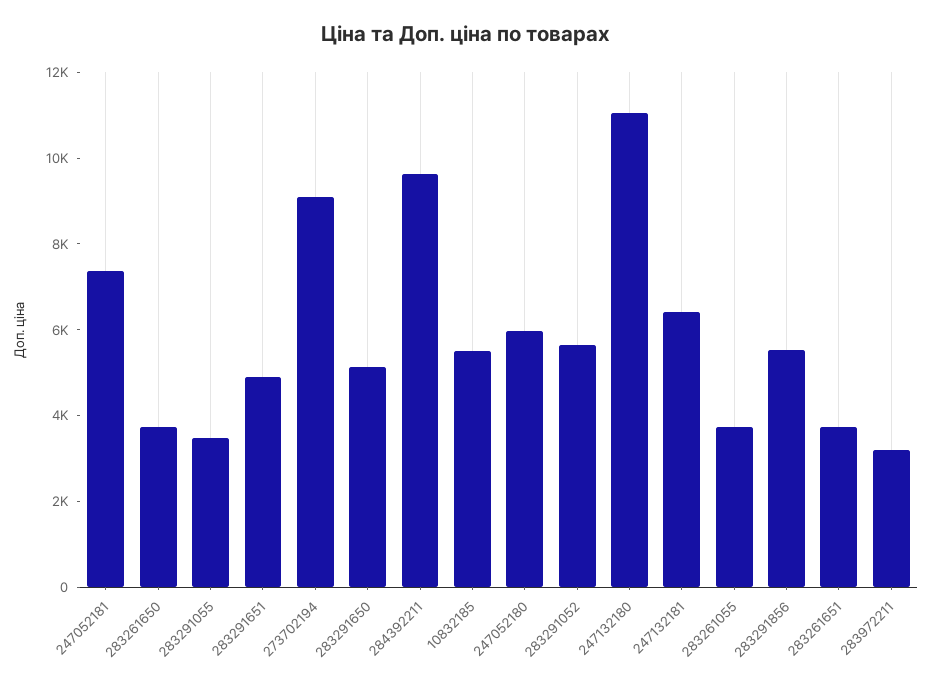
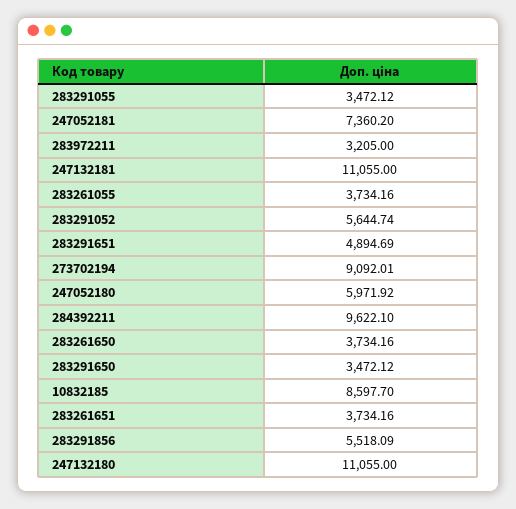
  {
    "247052181": 7360.2,
    "283261650": 3734.16,
    "283291055": 3472.12,
    "283291651": 4894.69,
    "273702194": 9092.01,
-   "283291650": 5000,
+   "283291650": 3472.12,
    "284392211": 9622.1,
-   "10832185": 5500,
+   "10832185": 8597.7,
    "247052180": 5971.92,
    "283291052": 5644.74,
    "247132180": 11055,
-   "247132181": 6500,
+   "247132181": 11055,
    "283261055": 3734.16,
    "283291856": 5518.09,
    "283261651": 3734.16,
    "283972211": 3205
  }

